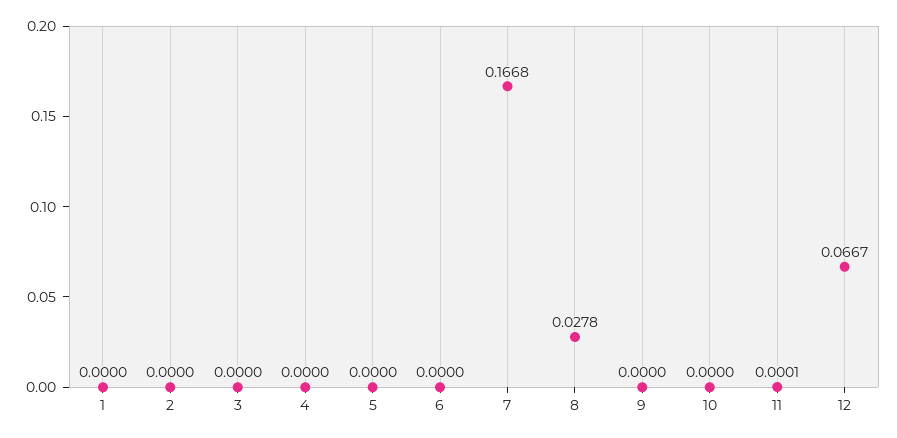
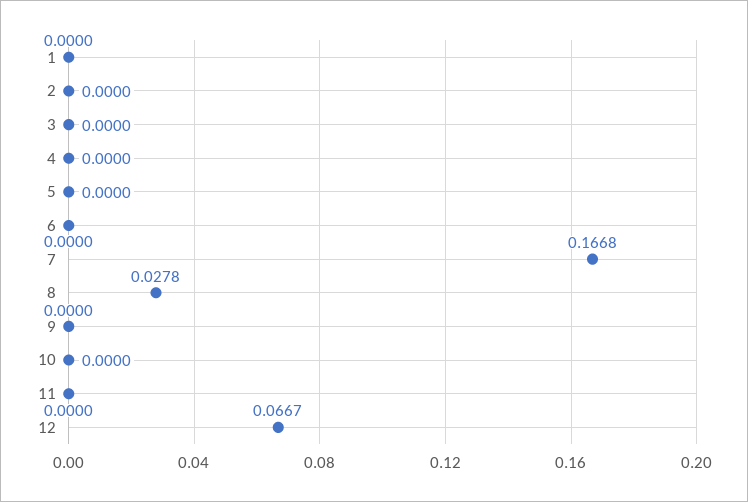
  {
    "1": 0,
    "2": 0,
    "3": 0,
    "4": 0,
    "5": 0,
    "6": 0,
    "7": 0.1668,
    "8": 0.0278,
    "9": 0,
    "10": 0,
-   "11": 0.0001,
+   "11": 0,
    "12": 0.0667
  }

